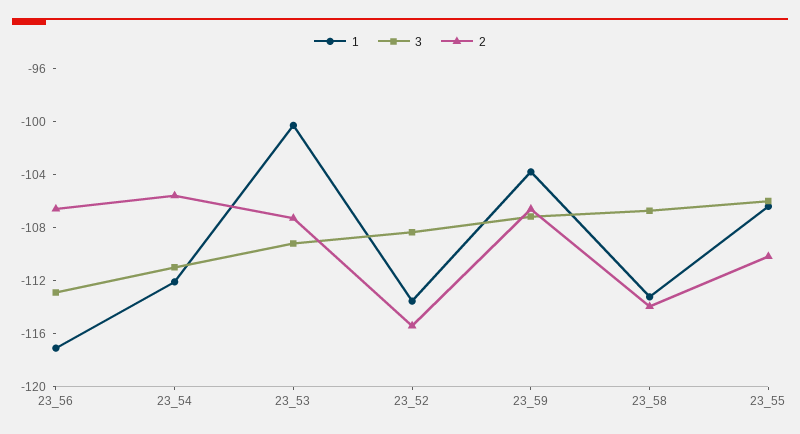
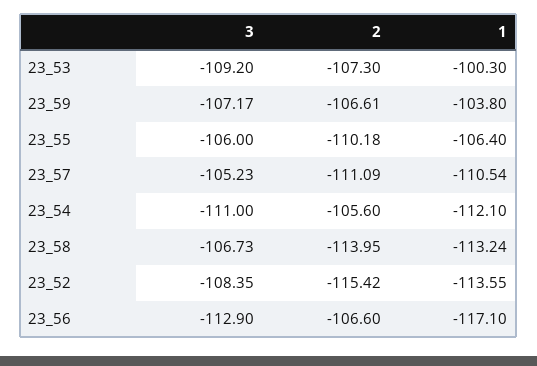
  {
    "1": {
      "23_56": -117.1,
      "23_54": -112.1,
      "23_53": -100.3,
      "23_52": -113.55,
      "23_59": -103.8,
      "23_58": -113.24,
-     "23_55": -106.4
+     "23_55": -106.4,
+     "23_57": -110.54
    },
    "3": {
      "23_56": -112.9,
      "23_54": -111,
      "23_53": -109.2,
      "23_52": -108.35,
      "23_59": -107.17,
      "23_58": -106.73,
-     "23_55": -106
+     "23_55": -106,
+     "23_57": -105.23
    },
    "2": {
      "23_56": -106.6,
      "23_54": -105.6,
      "23_53": -107.3,
      "23_52": -115.42,
      "23_59": -106.61,
      "23_58": -113.95,
-     "23_55": -110.18
+     "23_55": -110.18,
+     "23_57": -111.09
    }
  }

